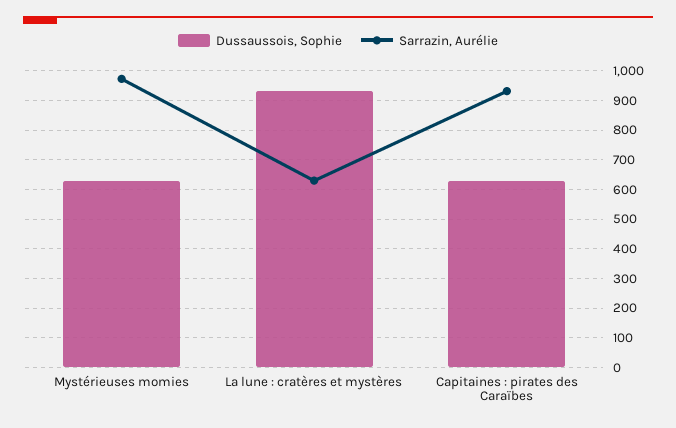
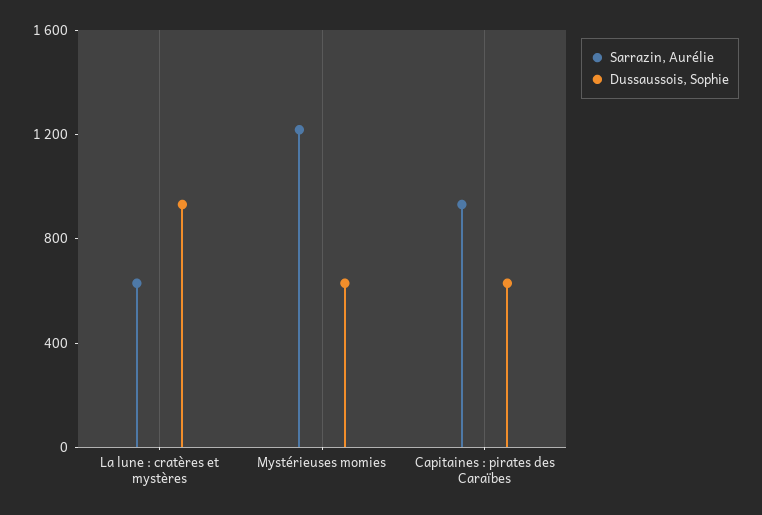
  {
    "Dussaussois, Sophie": {
      "Mystérieuses momies": 625,
      "La lune : cratères et mystères": 925,
      "Capitaines : pirates des Caraïbes": 625
    },
    "Sarrazin, Aurélie": {
-     "Mystérieuses momies": 975,
+     "Mystérieuses momies": 1200,
      "La lune : cratères et mystères": 625,
      "Capitaines : pirates des Caraïbes": 925
    }
  }

